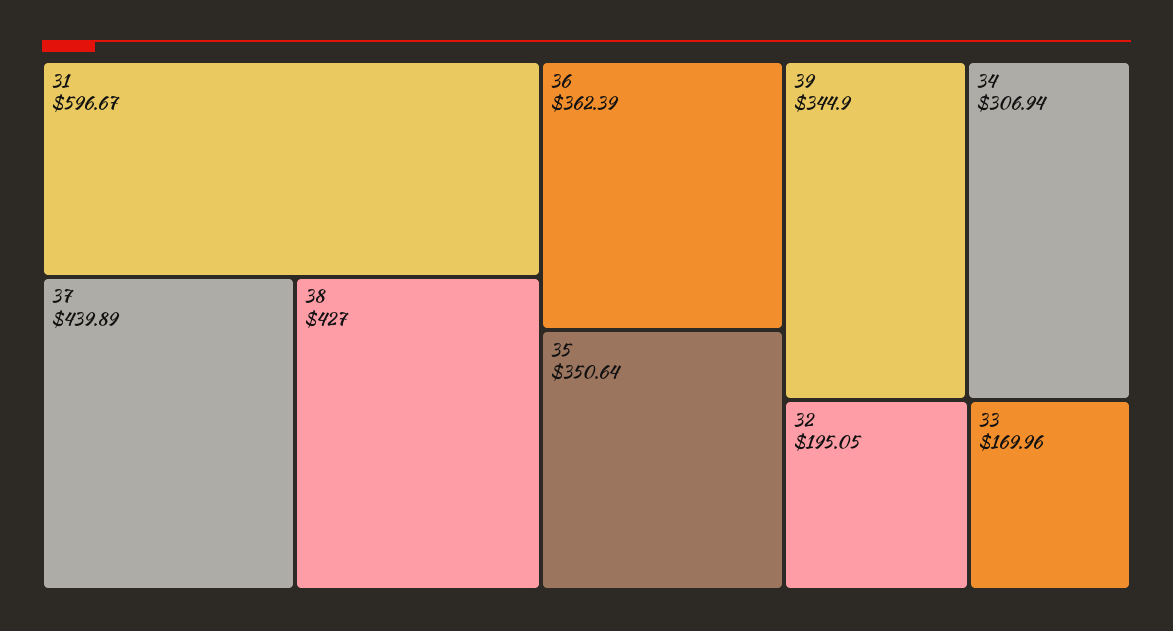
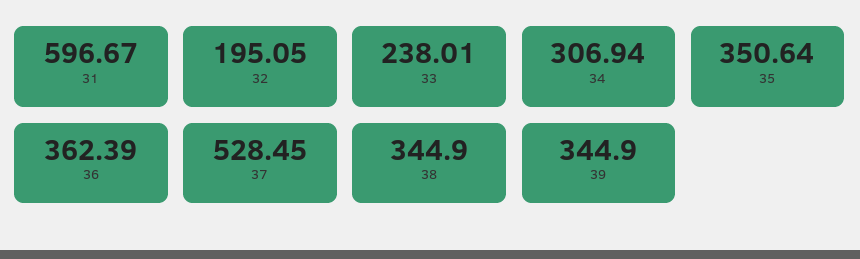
  {
    "31": 596.67,
-   "37": 439.89,
+   "37": 528.45,
-   "38": 427,
+   "38": 344.9,
    "36": 362.39,
    "35": 350.64,
    "39": 344.9,
    "34": 306.94,
    "32": 195.05,
-   "33": 169.96
+   "33": 238.01
  }

